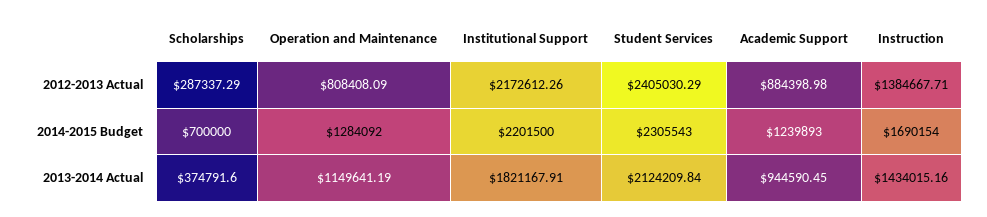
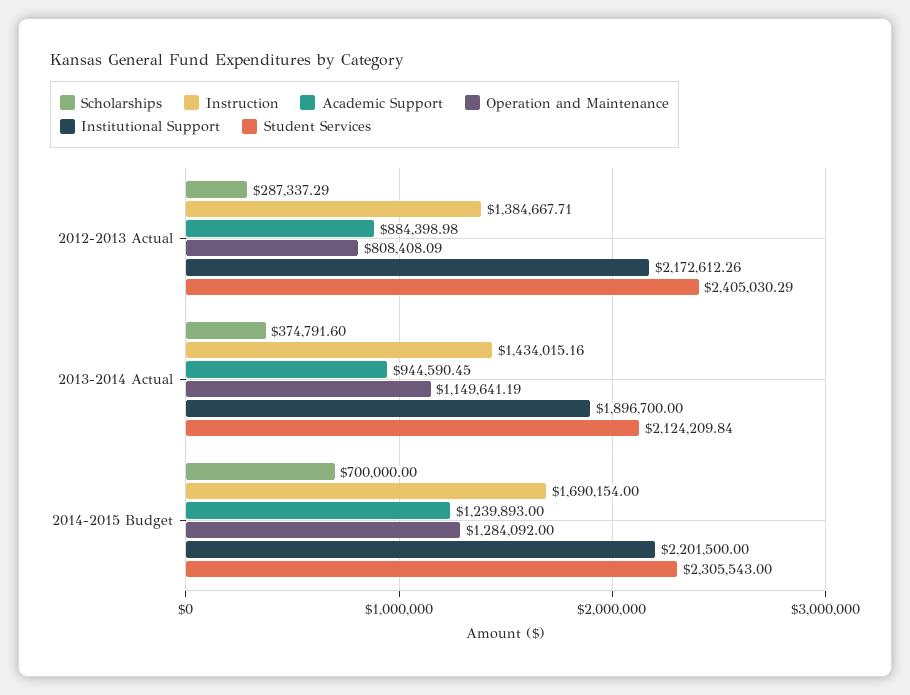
  {
    "Scholarships": {
      "2012-2013 Actual": 287337.29,
      "2014-2015 Budget": 700000,
      "2013-2014 Actual": 374791.6
    },
    "Operation and Maintenance": {
      "2012-2013 Actual": 808408.09,
      "2014-2015 Budget": 1284092,
      "2013-2014 Actual": 1149641.19
    },
    "Institutional Support": {
      "2012-2013 Actual": 2172612.26,
      "2014-2015 Budget": 2201500,
-     "2013-2014 Actual": 1821167.91
+     "2013-2014 Actual": 1896700
    },
    "Student Services": {
      "2012-2013 Actual": 2405030.29,
      "2014-2015 Budget": 2305543,
      "2013-2014 Actual": 2124209.84
    },
    "Academic Support": {
      "2012-2013 Actual": 884398.98,
      "2014-2015 Budget": 1239893,
      "2013-2014 Actual": 944590.45
    },
    "Instruction": {
      "2012-2013 Actual": 1384667.71,
      "2014-2015 Budget": 1690154,
      "2013-2014 Actual": 1434015.16
    }
  }

